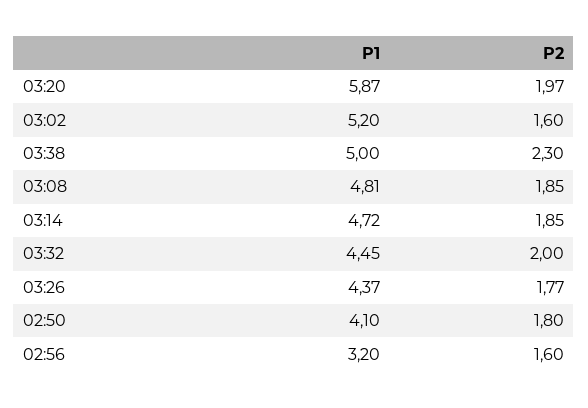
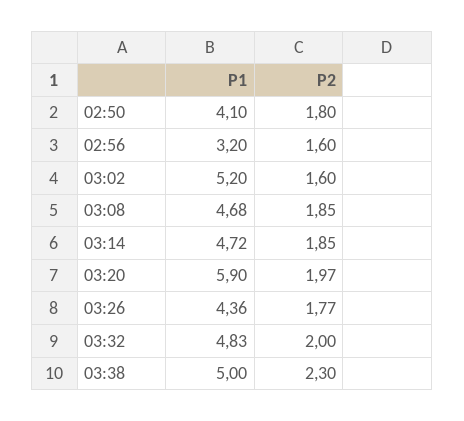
  {
    "P1": {
-     "03:20": 5.87,
+     "03:20": 5.9,
      "03:02": 5.2,
      "03:38": 5,
-     "03:08": 4.81,
+     "03:08": 4.68,
      "03:14": 4.72,
-     "03:32": 4.45,
+     "03:32": 4.83,
-     "03:26": 4.37,
+     "03:26": 4.36,
      "02:50": 4.1,
      "02:56": 3.2
    },
    "P2": {
      "03:20": 1.97,
      "03:02": 1.6,
      "03:38": 2.3,
      "03:08": 1.85,
      "03:14": 1.85,
      "03:32": 2,
      "03:26": 1.77,
      "02:50": 1.8,
      "02:56": 1.6
    }
  }

